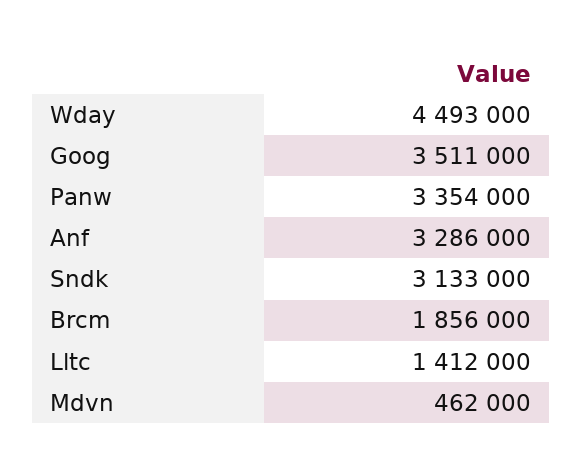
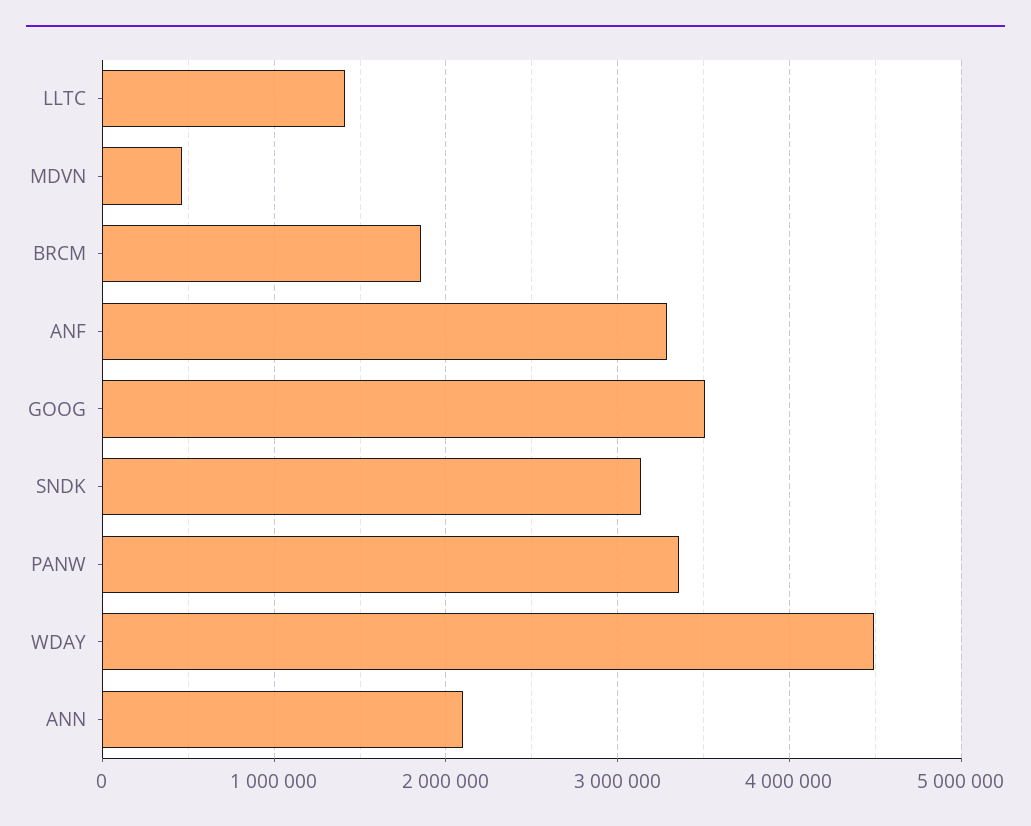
  {
    "Wday": 4493000,
    "Goog": 3511000,
    "Panw": 3354000,
    "Anf": 3286000,
    "Sndk": 3133000,
    "Brcm": 1856000,
    "Lltc": 1412000,
-   "Mdvn": 462000
+   "Mdvn": 462000,
+   "ANN": 2100000
  }

